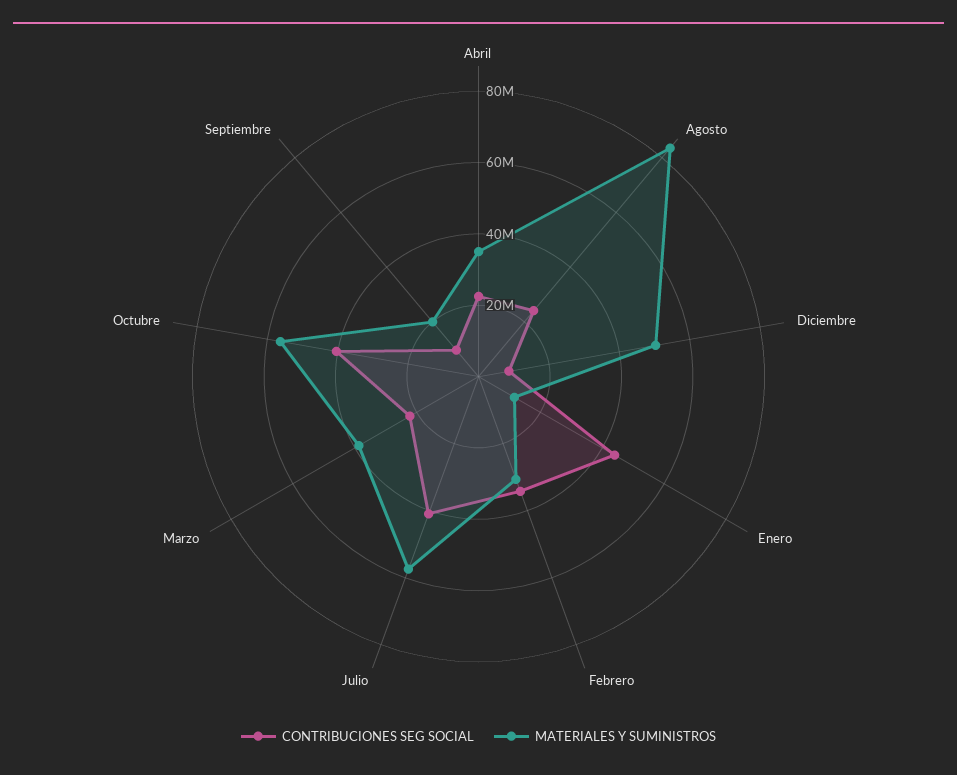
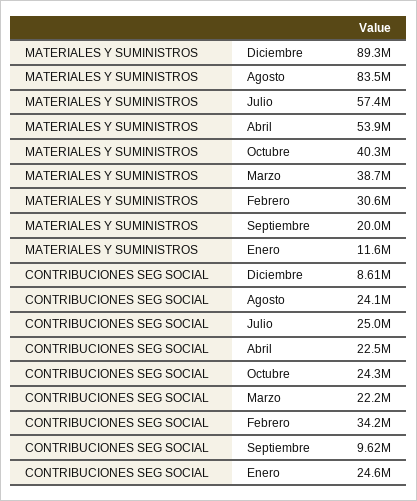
  {
    "CONTRIBUCIONES SEG SOCIAL": {
      "Abril": 22500000,
      "Agosto": 24100000,
      "Diciembre": 8610000,
-     "Enero": 45000000,
+     "Enero": 24600000,
      "Febrero": 34200000,
-     "Julio": 40000000,
+     "Julio": 25000000,
      "Marzo": 22200000,
-     "Octubre": 40000000,
+     "Octubre": 24300000,
      "Septiembre": 9620000
    },
    "MATERIALES Y SUMINISTROS": {
-     "Abril": 35000000,
+     "Abril": 53900000,
      "Agosto": 83500000,
-     "Diciembre": 50000000,
+     "Diciembre": 89300000,
      "Enero": 11600000,
      "Febrero": 30600000,
      "Julio": 57400000,
      "Marzo": 38700000,
-     "Octubre": 55000000,
+     "Octubre": 40300000,
      "Septiembre": 20000000
    }
  }

